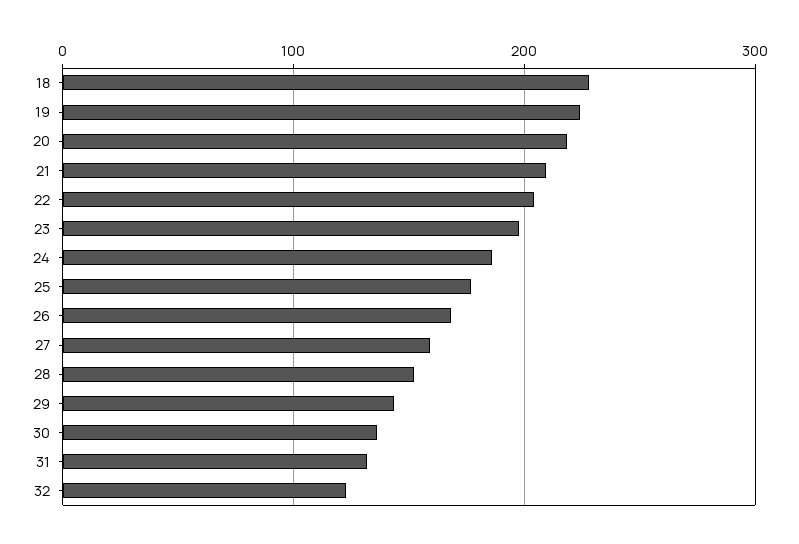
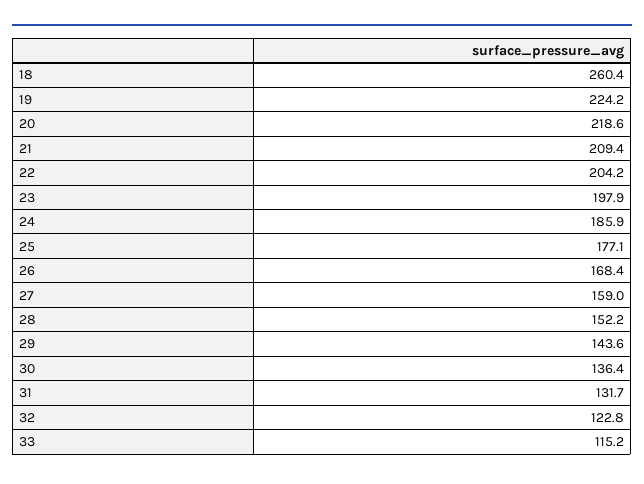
  {
-   "18": 230,
+   "18": 260.4,
    "19": 224.2,
    "20": 218.6,
    "21": 209.4,
    "22": 204.2,
    "23": 197.9,
    "24": 185.9,
    "25": 177.1,
    "26": 168.4,
    "27": 159,
    "28": 152.2,
    "29": 143.6,
    "30": 136.4,
    "31": 131.7,
-   "32": 122.8
+   "32": 122.8,
+   "33": 115.2
  }

